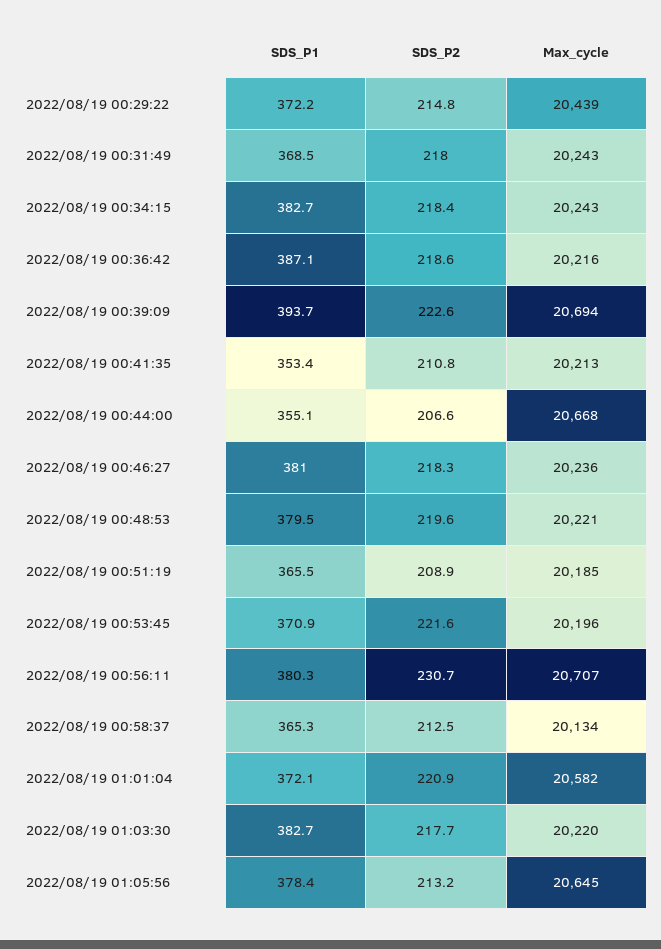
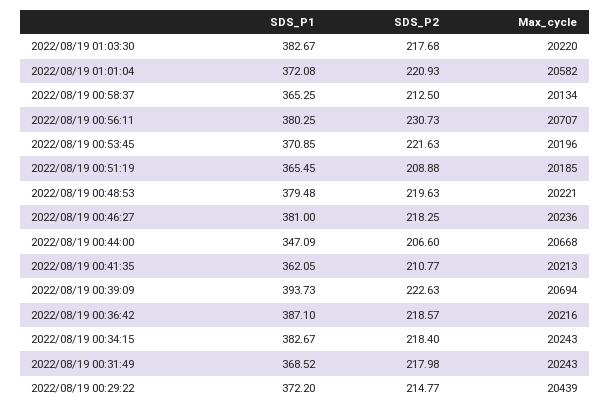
  {
    "SDS_P1": {
      "2022/08/19 00:29:22": 372.2,
      "2022/08/19 00:31:49": 368.52,
      "2022/08/19 00:34:15": 382.67,
      "2022/08/19 00:36:42": 387.1,
      "2022/08/19 00:39:09": 393.73,
-     "2022/08/19 00:41:35": 353.4,
+     "2022/08/19 00:41:35": 362.05,
-     "2022/08/19 00:44:00": 355.1,
+     "2022/08/19 00:44:00": 347.09,
      "2022/08/19 00:46:27": 381,
      "2022/08/19 00:48:53": 379.48,
      "2022/08/19 00:51:19": 365.45,
      "2022/08/19 00:53:45": 370.85,
      "2022/08/19 00:56:11": 380.25,
      "2022/08/19 00:58:37": 365.25,
      "2022/08/19 01:01:04": 372.08,
-     "2022/08/19 01:03:30": 382.67,
+     "2022/08/19 01:03:30": 382.67
-     "2022/08/19 01:05:56": 378.4
    },
    "SDS_P2": {
      "2022/08/19 00:29:22": 214.77,
      "2022/08/19 00:31:49": 217.98,
      "2022/08/19 00:34:15": 218.4,
      "2022/08/19 00:36:42": 218.57,
      "2022/08/19 00:39:09": 222.63,
      "2022/08/19 00:41:35": 210.77,
      "2022/08/19 00:44:00": 206.6,
      "2022/08/19 00:46:27": 218.25,
      "2022/08/19 00:48:53": 219.63,
      "2022/08/19 00:51:19": 208.88,
      "2022/08/19 00:53:45": 221.63,
      "2022/08/19 00:56:11": 230.73,
      "2022/08/19 00:58:37": 212.5,
      "2022/08/19 01:01:04": 220.93,
-     "2022/08/19 01:03:30": 217.68,
+     "2022/08/19 01:03:30": 217.68
-     "2022/08/19 01:05:56": 213.2
    },
    "Max_cycle": {
      "2022/08/19 00:29:22": 20439,
      "2022/08/19 00:31:49": 20243,
      "2022/08/19 00:34:15": 20243,
      "2022/08/19 00:36:42": 20216,
      "2022/08/19 00:39:09": 20694,
      "2022/08/19 00:41:35": 20213,
      "2022/08/19 00:44:00": 20668,
      "2022/08/19 00:46:27": 20236,
      "2022/08/19 00:48:53": 20221,
      "2022/08/19 00:51:19": 20185,
      "2022/08/19 00:53:45": 20196,
      "2022/08/19 00:56:11": 20707,
      "2022/08/19 00:58:37": 20134,
      "2022/08/19 01:01:04": 20582,
-     "2022/08/19 01:03:30": 20220,
+     "2022/08/19 01:03:30": 20220
-     "2022/08/19 01:05:56": 20645
    }
  }

